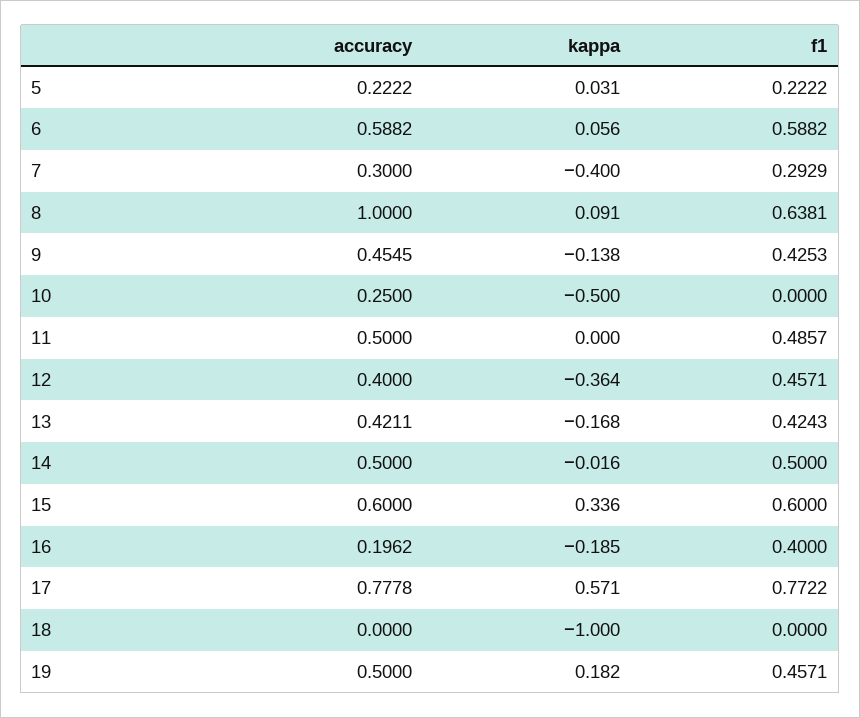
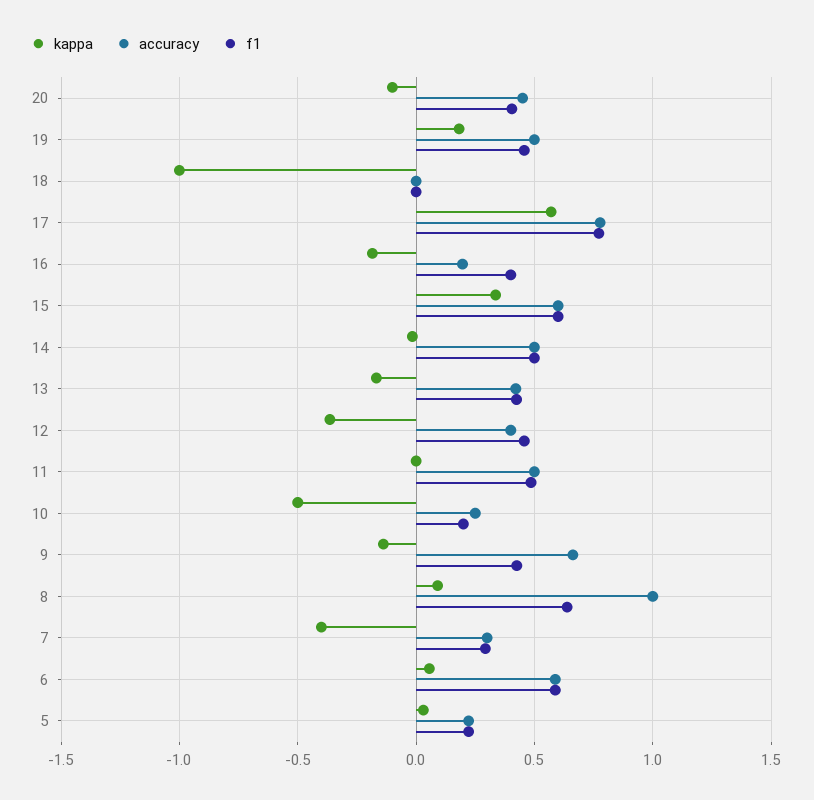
  {
    "accuracy": {
      "5": 0.2222,
      "6": 0.5882,
      "7": 0.3,
      "8": 1,
-     "9": 0.4545,
+     "9": 0.65,
      "10": 0.25,
      "11": 0.5,
      "12": 0.4,
      "13": 0.4211,
      "14": 0.5,
      "15": 0.6,
      "16": 0.1962,
      "17": 0.7778,
      "18": 0,
-     "19": 0.5
+     "19": 0.5,
+     "20": 0.45
    },
    "kappa": {
      "5": 0.031,
      "6": 0.056,
      "7": -0.4,
      "8": 0.091,
      "9": -0.138,
      "10": -0.5,
      "11": 0,
      "12": -0.364,
      "13": -0.168,
      "14": -0.016,
      "15": 0.336,
      "16": -0.185,
      "17": 0.571,
      "18": -1,
-     "19": 0.182
+     "19": 0.182,
+     "20": -0.1
    },
    "f1": {
      "5": 0.2222,
      "6": 0.5882,
      "7": 0.2929,
      "8": 0.6381,
      "9": 0.4253,
-     "10": 0,
+     "10": 0.2,
      "11": 0.4857,
      "12": 0.4571,
      "13": 0.4243,
      "14": 0.5,
      "15": 0.6,
      "16": 0.4,
      "17": 0.7722,
      "18": 0,
-     "19": 0.4571
+     "19": 0.4571,
+     "20": 0.4
    }
  }

